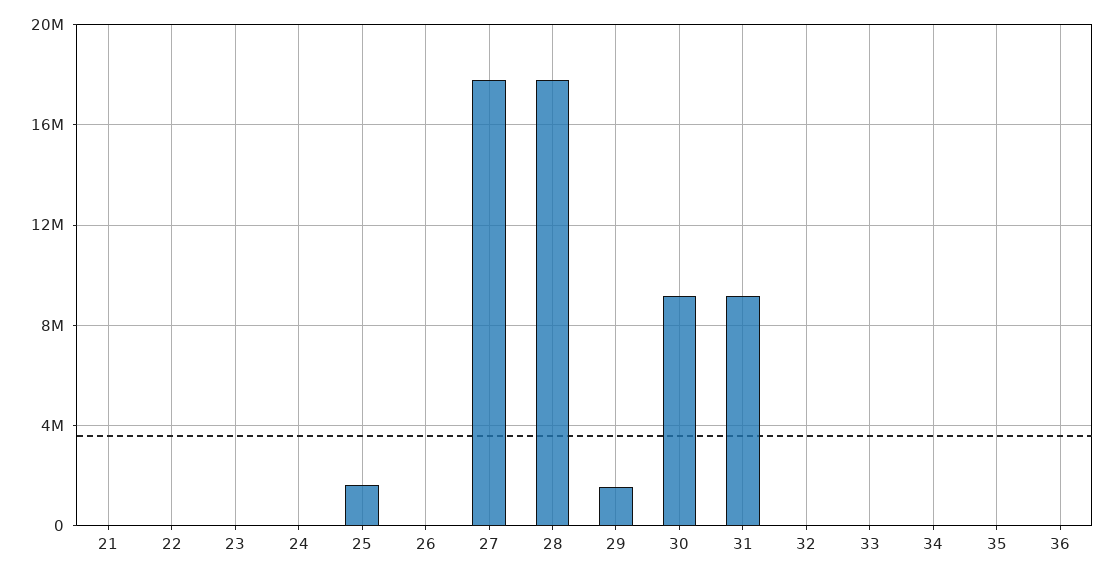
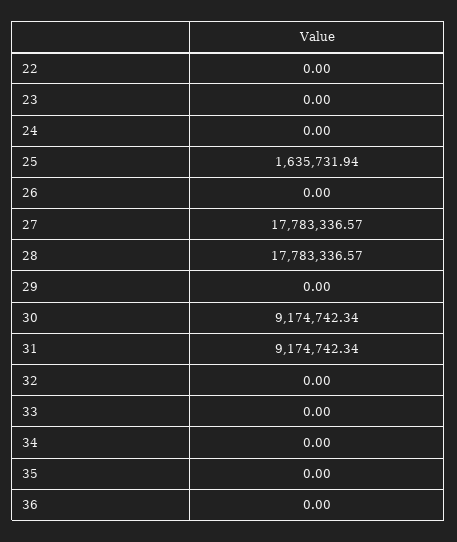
  {
-   "21": 0,
    "22": 0,
    "23": 0,
    "24": 0,
    "25": 1635731.94,
    "26": 0,
    "27": 17783336.57,
    "28": 17783336.57,
-   "29": 1500000,
+   "29": 0,
    "30": 9174742.34,
    "31": 9174742.34,
    "32": 0,
    "33": 0,
    "34": 0,
    "35": 0,
    "36": 0
  }

